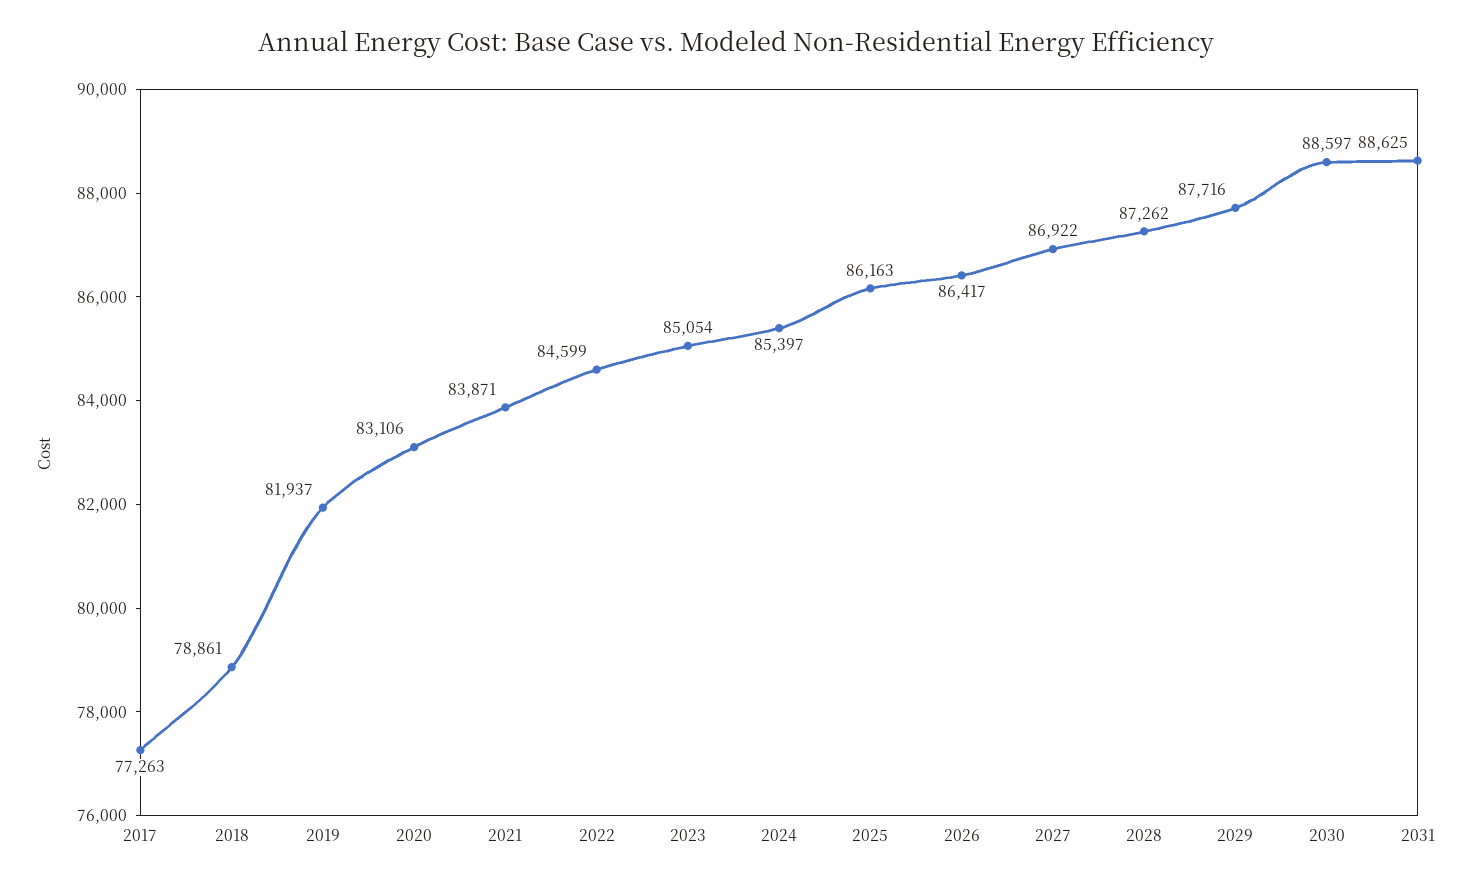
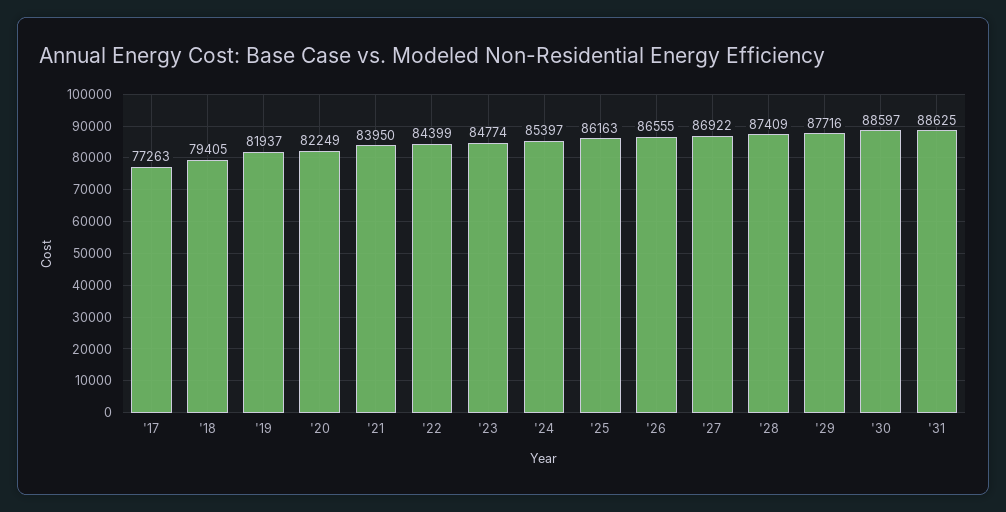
  {
    "2017": 77263,
-   "2018": 78861,
+   "2018": 79405,
    "2019": 81937,
-   "2020": 83106,
+   "2020": 82249,
-   "2021": 83871,
+   "2021": 83950,
-   "2022": 84599,
+   "2022": 84399,
-   "2023": 85054,
+   "2023": 84774,
    "2024": 85397,
    "2025": 86163,
-   "2026": 86417,
+   "2026": 86555,
    "2027": 86922,
-   "2028": 87262,
+   "2028": 87409,
    "2029": 87716,
    "2030": 88597,
    "2031": 88625
  }

